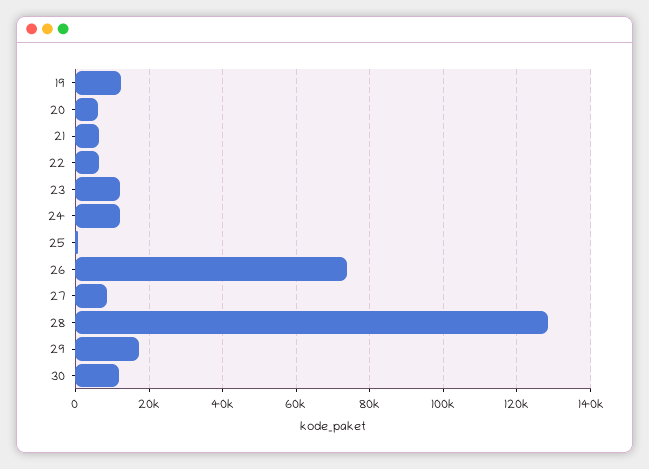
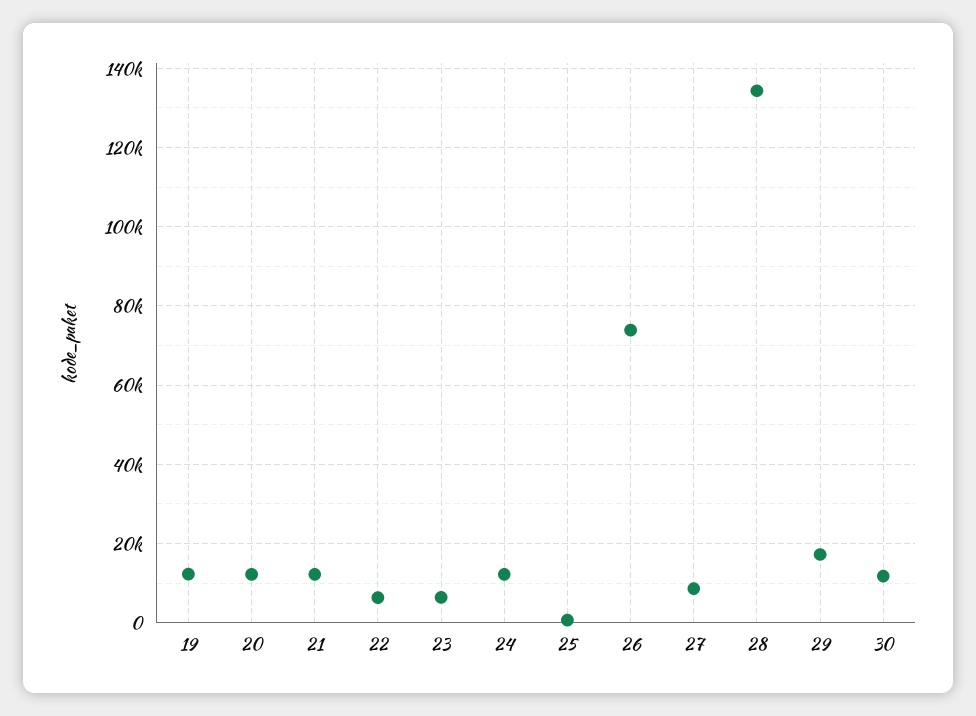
  {
    "19": 12000,
-   "20": 6000,
+   "20": 12000,
-   "21": 6000,
+   "21": 12000,
    "22": 6000,
-   "23": 12000,
+   "23": 6000,
    "24": 12000,
    "25": 0,
    "26": 74000,
    "27": 8000,
-   "28": 128000,
+   "28": 134000,
    "29": 18000,
    "30": 12000
  }

